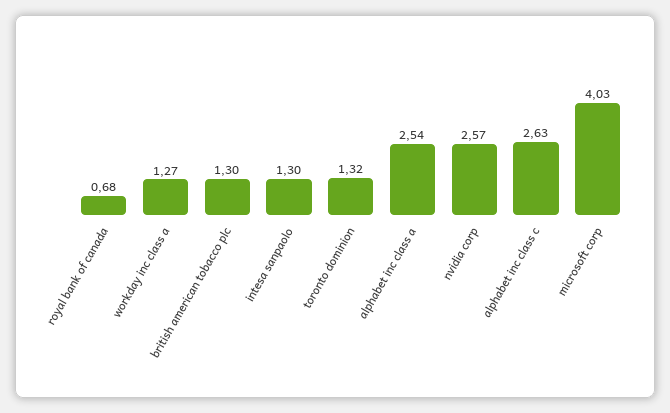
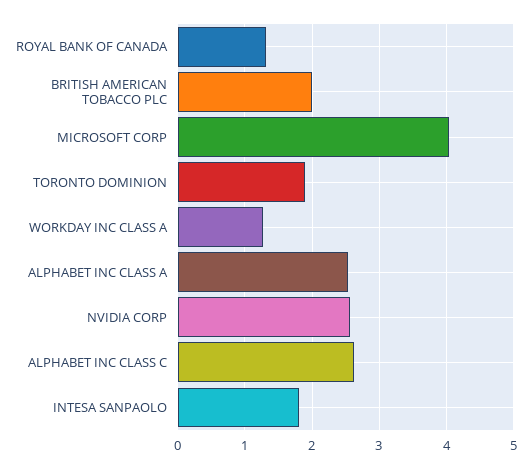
  {
-   "royal bank of canada": 0.68,
+   "royal bank of canada": 1.3,
    "workday inc class a": 1.27,
-   "british american tobacco plc": 1.3,
+   "british american tobacco plc": 2,
-   "intesa sanpaolo": 1.3,
+   "intesa sanpaolo": 1.8,
-   "toronto dominion": 1.32,
+   "toronto dominion": 1.9,
    "alphabet inc class a": 2.54,
    "nvidia corp": 2.57,
    "alphabet inc class c": 2.63,
    "microsoft corp": 4.03
  }

